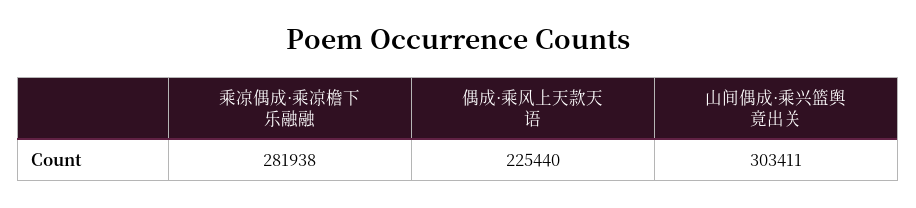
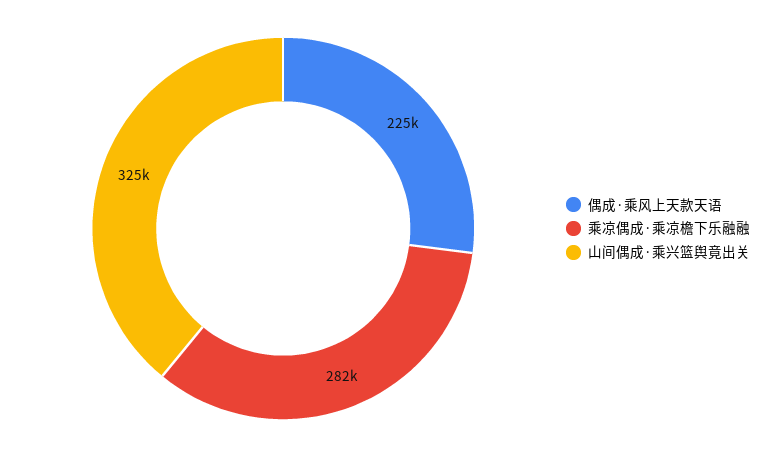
  {
    "乘凉偶成·乘凉檐下乐融融": 281938,
    "偶成·乘风上天款天语": 225440,
-   "山间偶成·乘兴篮舆竟出关": 303411
+   "山间偶成·乘兴篮舆竟出关": 325000
  }

